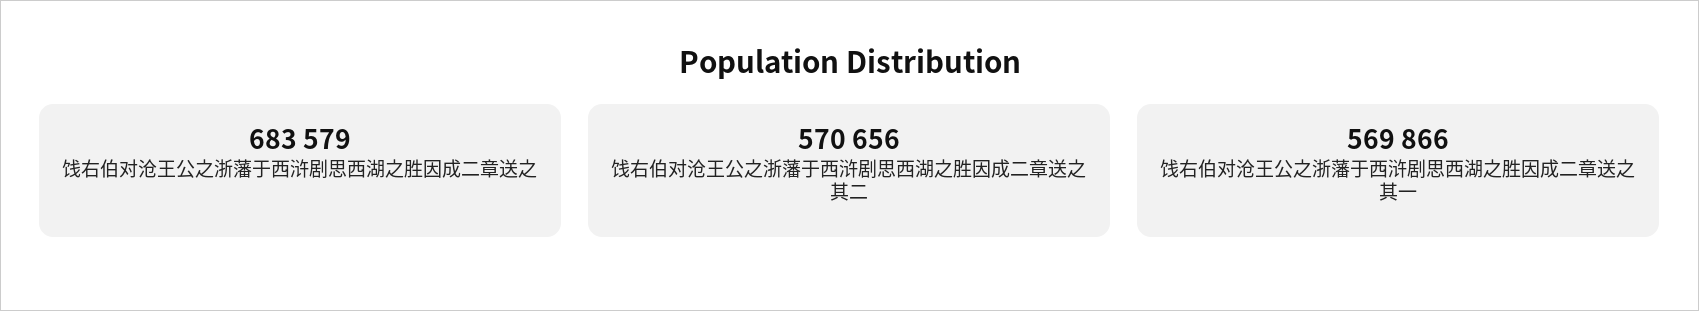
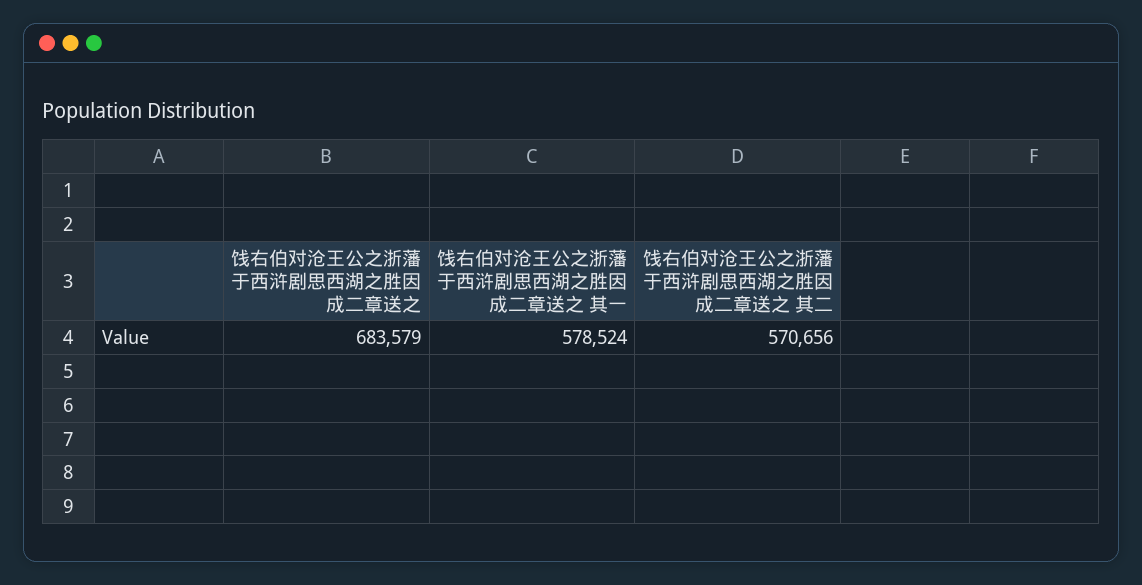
  {
    "饯右伯对沧王公之浙藩于西浒剧思西湖之胜因成二章送之": 683579,
    "饯右伯对沧王公之浙藩于西浒剧思西湖之胜因成二章送之 其二": 570656,
-   "饯右伯对沧王公之浙藩于西浒剧思西湖之胜因成二章送之 其一": 569866
+   "饯右伯对沧王公之浙藩于西浒剧思西湖之胜因成二章送之 其一": 578524
  }

